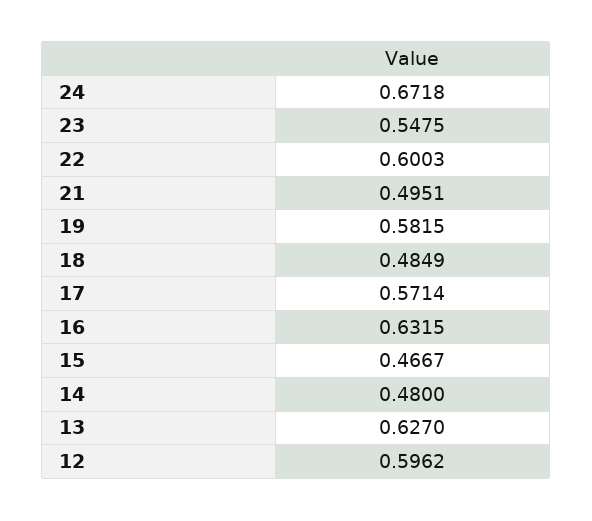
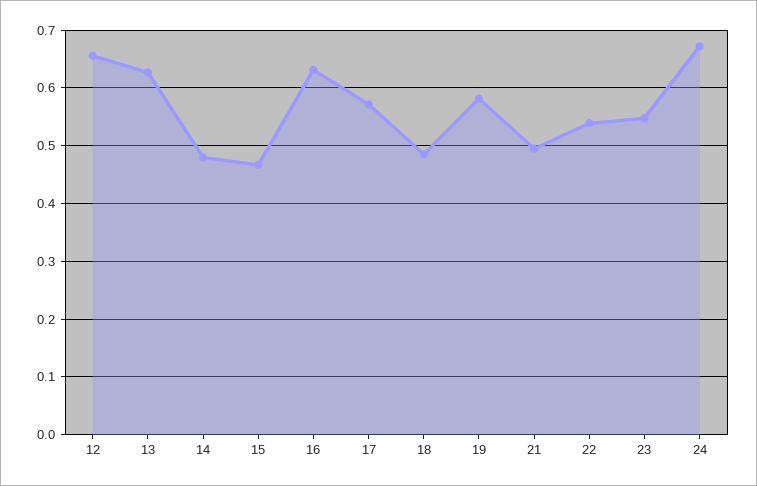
  {
    "24": 0.6718,
    "23": 0.5475,
-   "22": 0.6003,
+   "22": 0.54,
    "21": 0.4951,
    "19": 0.5815,
    "18": 0.4849,
    "17": 0.5714,
    "16": 0.6315,
    "15": 0.4667,
    "14": 0.48,
    "13": 0.627,
-   "12": 0.5962
+   "12": 0.66
  }

